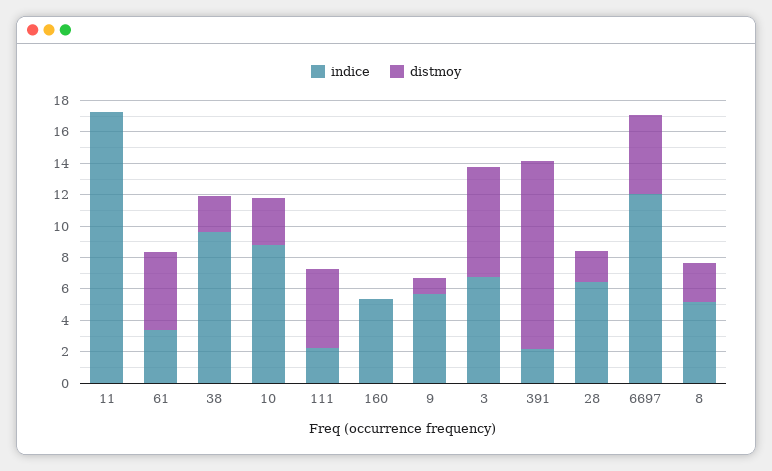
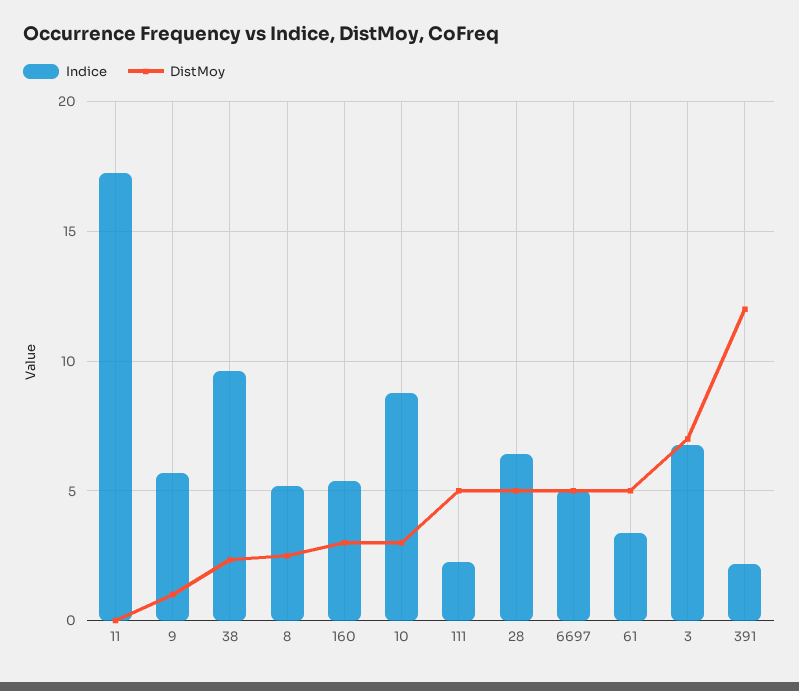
  {
    "indice": {
      "11": 17.5,
      "61": 3.5,
      "38": 9.5,
      "10": 9,
      "111": 2.5,
      "160": 5.5,
      "9": 5.5,
      "3": 7,
      "391": 2,
      "28": 6.5,
-     "6697": 12,
+     "6697": 5,
      "8": 5
    },
    "distmoy": {
      "11": 0,
      "61": 5,
      "38": 2.5,
      "10": 3,
      "111": 5,
-     "160": 0,
+     "160": 3,
      "9": 1,
      "3": 7,
      "391": 12,
-     "28": 2,
+     "28": 5,
      "6697": 5,
      "8": 2.5
    }
  }

